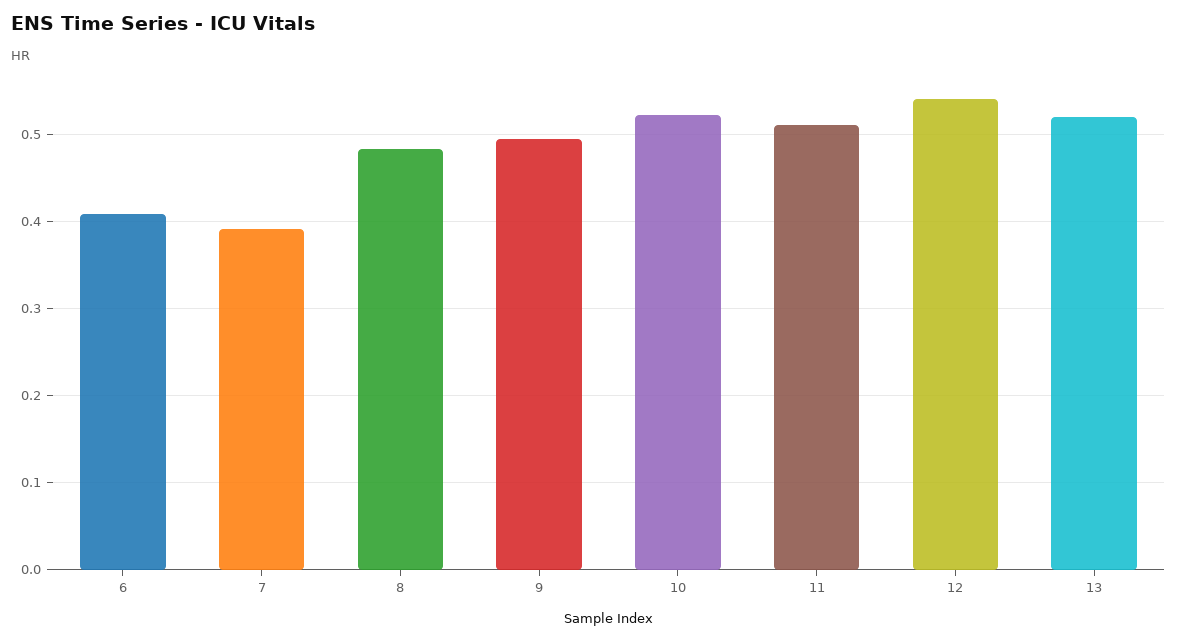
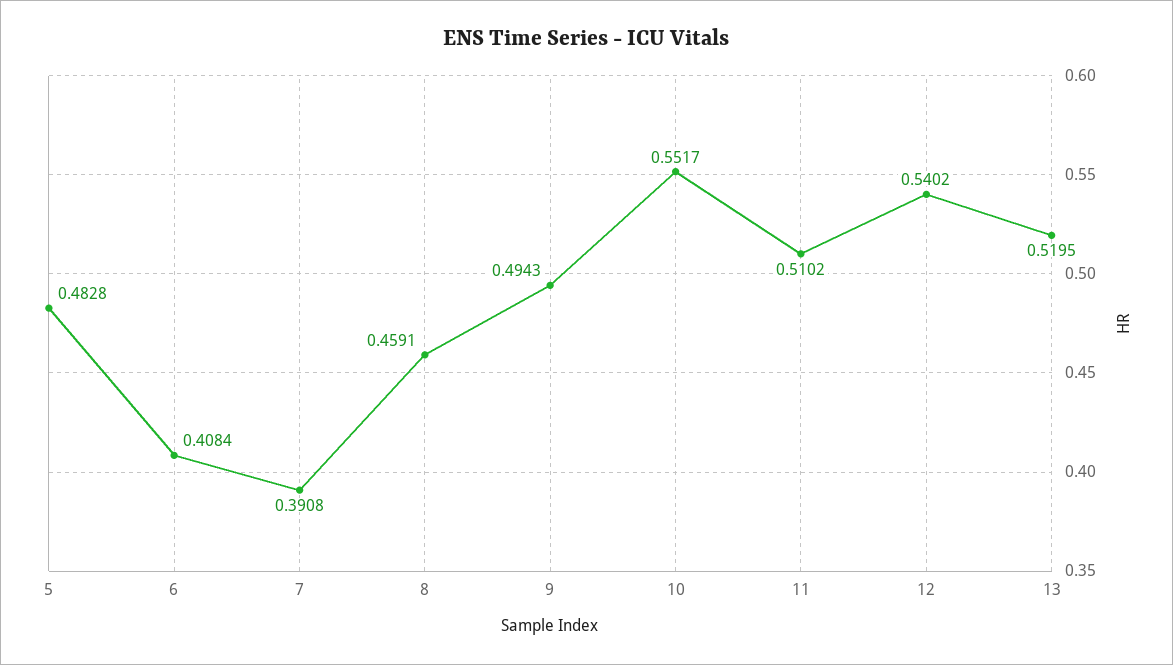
  {
    "6": 0.4084,
    "7": 0.3908,
-   "8": 0.48,
+   "8": 0.4591,
    "9": 0.4943,
-   "10": 0.52,
+   "10": 0.5517,
    "11": 0.5102,
    "12": 0.5402,
-   "13": 0.5195
+   "13": 0.5195,
+   "5": 0.4828
  }

